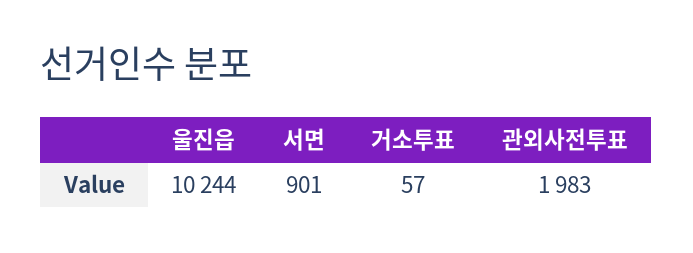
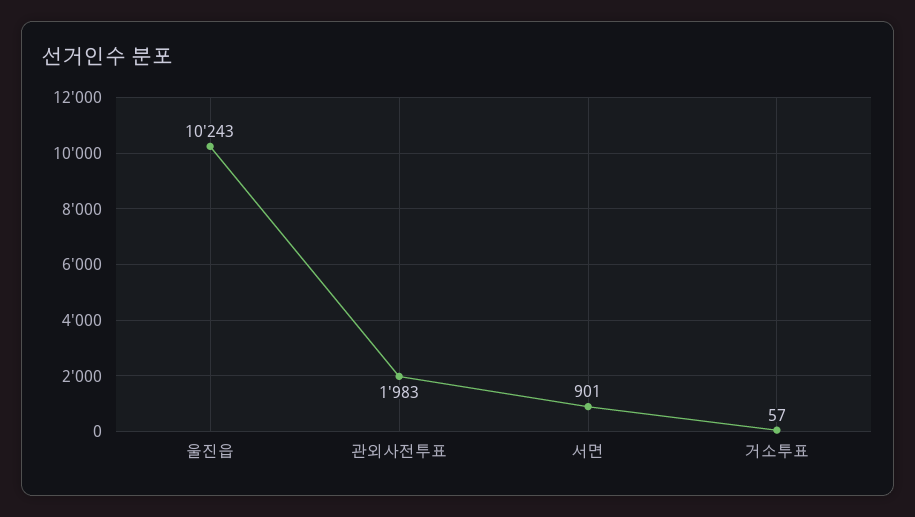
  {
-   "울진읍": 10244,
+   "울진읍": 10243,
    "서면": 901,
    "거소투표": 57,
    "관외사전투표": 1983
  }

